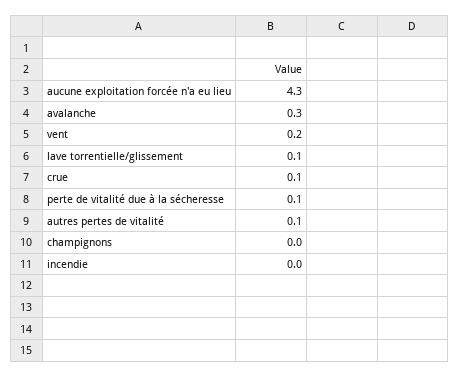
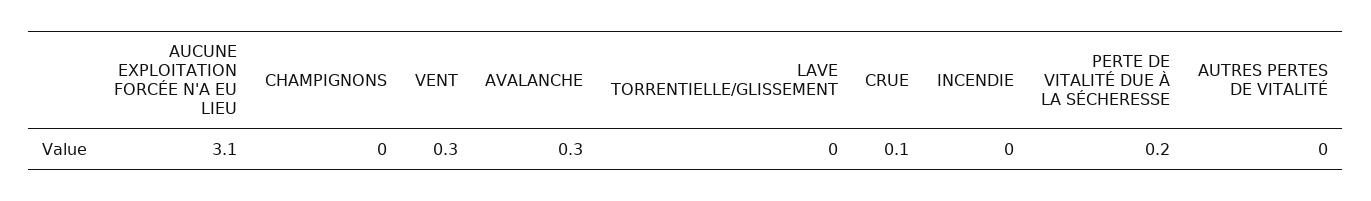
  {
-   "aucune exploitation forcée n'a eu lieu": 4.3,
+   "aucune exploitation forcée n'a eu lieu": 3.1,
    "avalanche": 0.3,
-   "vent": 0.2,
+   "vent": 0.3,
-   "lave torrentielle/glissement": 0.1,
+   "lave torrentielle/glissement": 0,
    "crue": 0.1,
-   "perte de vitalité due à la sécheresse": 0.1,
+   "perte de vitalité due à la sécheresse": 0.2,
-   "autres pertes de vitalité": 0.1,
+   "autres pertes de vitalité": 0,
    "champignons": 0,
    "incendie": 0
  }

